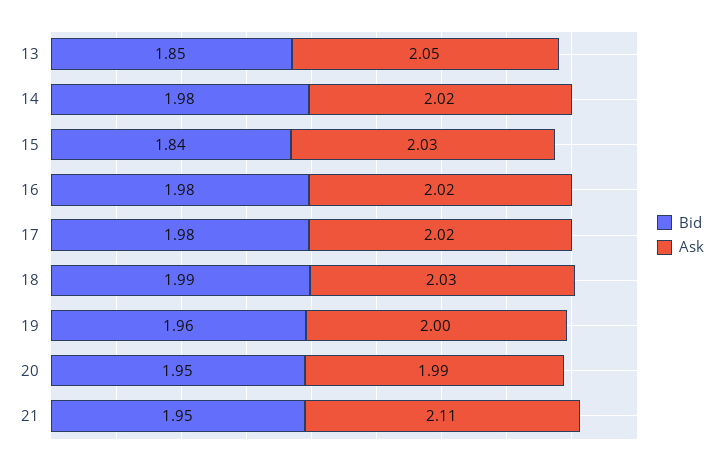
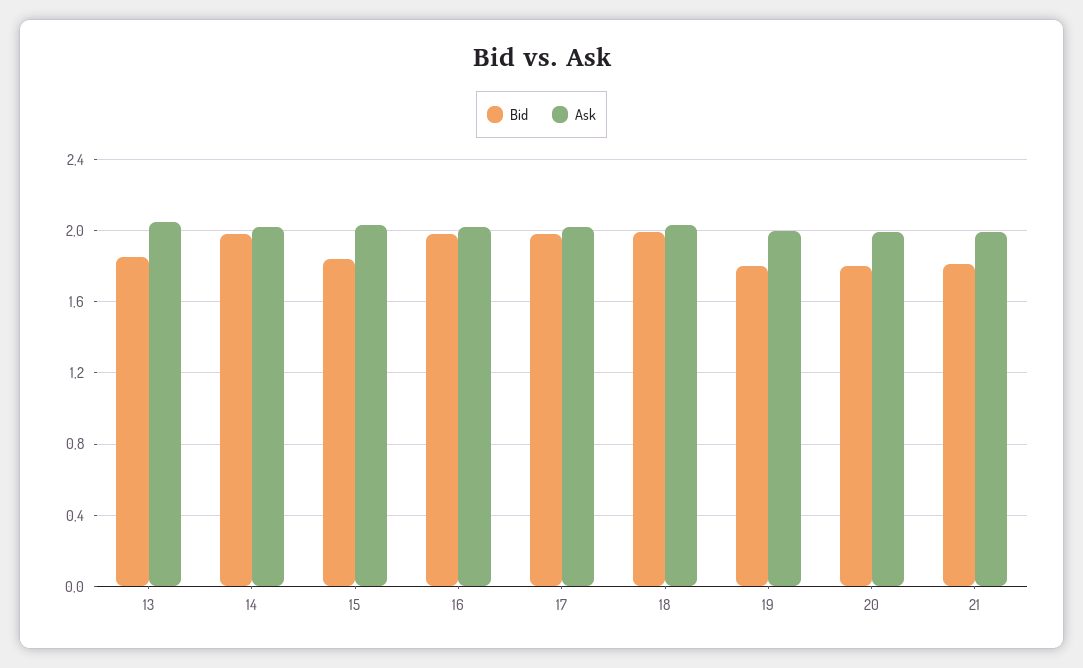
  {
    "Bid": {
      "13": 1.85,
      "14": 1.98,
      "15": 1.84,
      "16": 1.98,
      "17": 1.98,
      "18": 1.99,
-     "19": 1.96,
+     "19": 1.8,
-     "20": 1.95,
+     "20": 1.8,
-     "21": 1.95
+     "21": 1.8
    },
    "Ask": {
      "13": 2.05,
      "14": 2.02,
      "15": 2.03,
      "16": 2.02,
      "17": 2.02,
      "18": 2.03,
      "19": 2,
      "20": 1.99,
-     "21": 2.11
+     "21": 2
    }
  }

